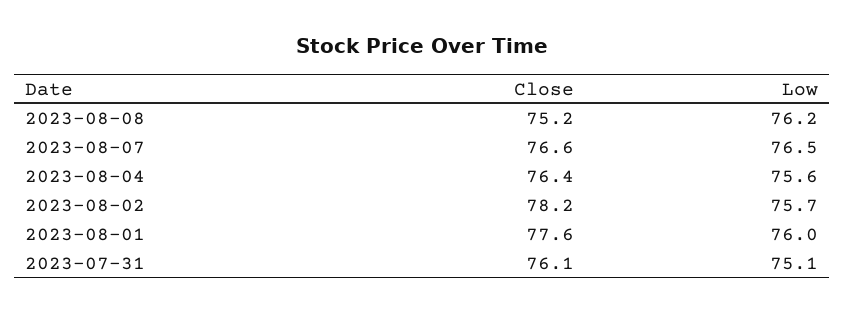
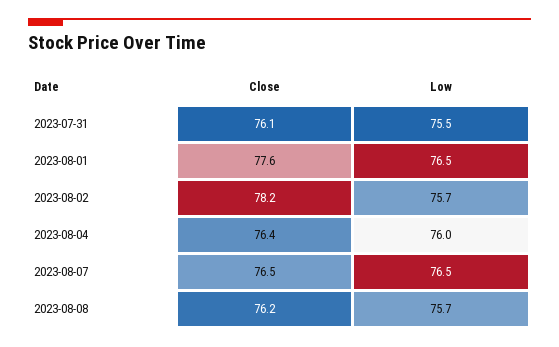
  {
    "Close": {
-     "2023-08-08": 75.2,
+     "2023-08-08": 76.2,
-     "2023-08-07": 76.6,
+     "2023-08-07": 76.5,
      "2023-08-04": 76.4,
      "2023-08-02": 78.2,
      "2023-08-01": 77.6,
      "2023-07-31": 76.1
    },
    "Low": {
-     "2023-08-08": 76.2,
+     "2023-08-08": 75.7,
      "2023-08-07": 76.5,
-     "2023-08-04": 75.6,
+     "2023-08-04": 76,
      "2023-08-02": 75.7,
-     "2023-08-01": 76,
+     "2023-08-01": 76.5,
-     "2023-07-31": 75.1
+     "2023-07-31": 75.5
    }
  }

